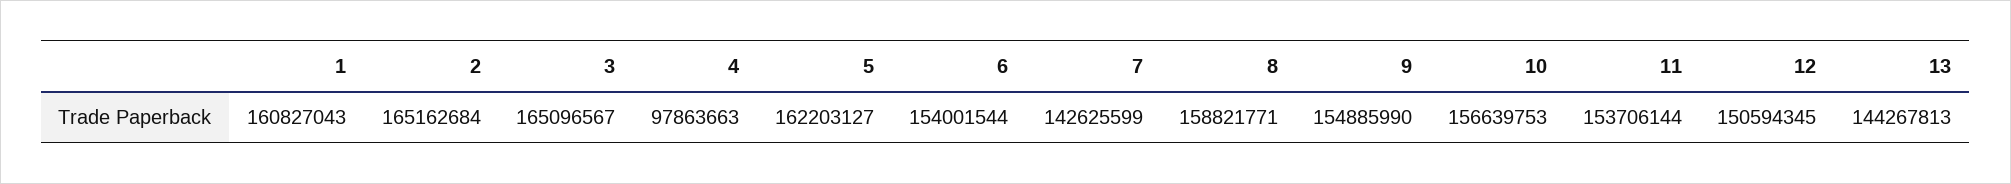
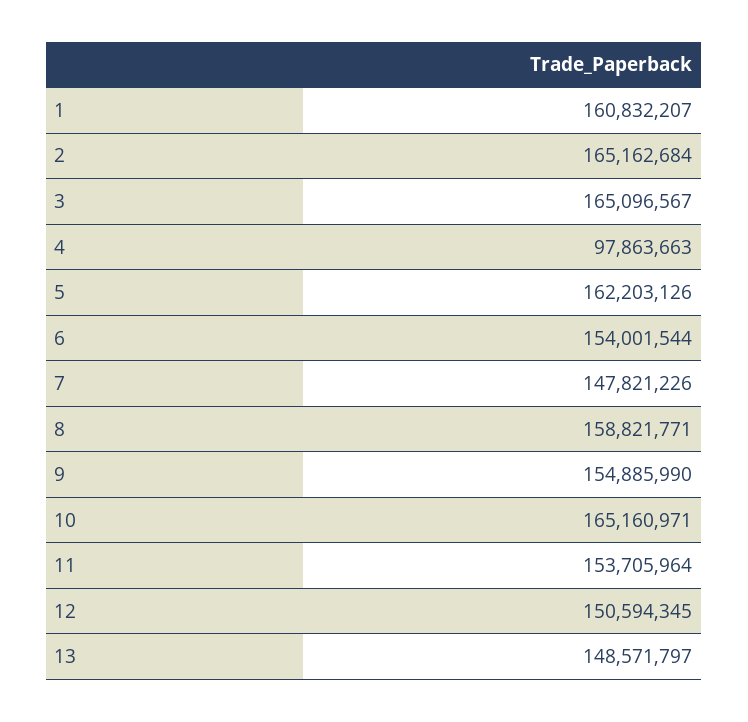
  {
-   "1": 160827043,
+   "1": 160832207,
    "2": 165162684,
    "3": 165096567,
    "4": 97863663,
-   "5": 162203127,
+   "5": 162203126,
    "6": 154001544,
-   "7": 142625599,
+   "7": 147821226,
    "8": 158821771,
    "9": 154885990,
-   "10": 156639753,
+   "10": 165160971,
-   "11": 153706144,
+   "11": 153705964,
    "12": 150594345,
-   "13": 144267813
+   "13": 148571797
  }

